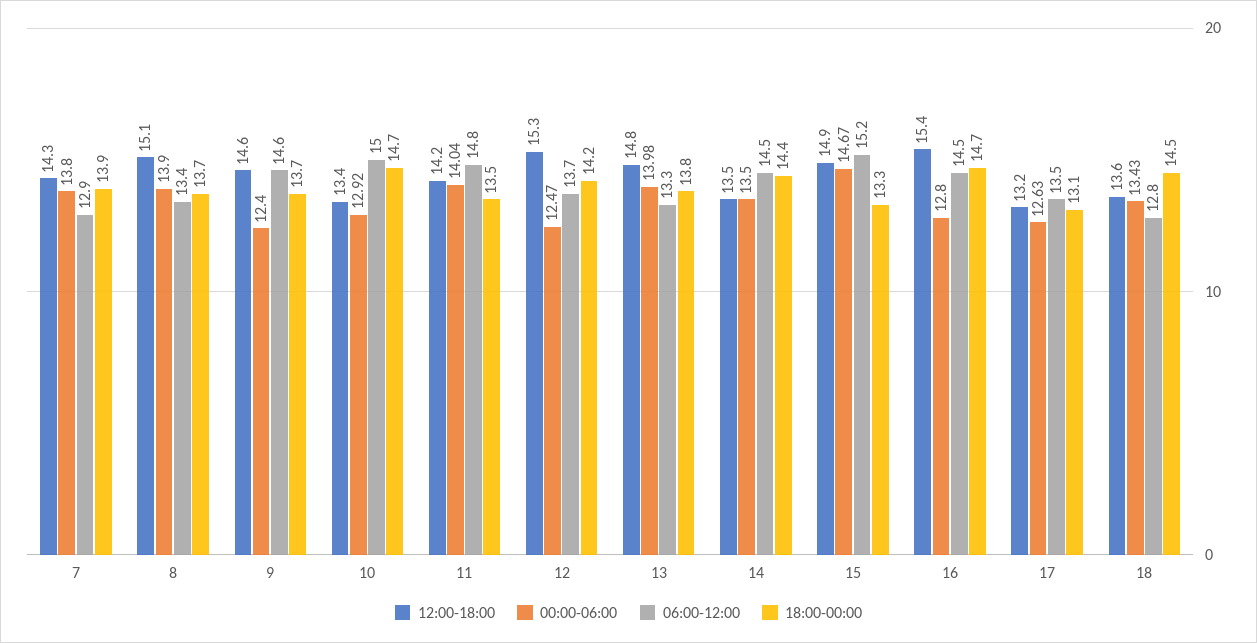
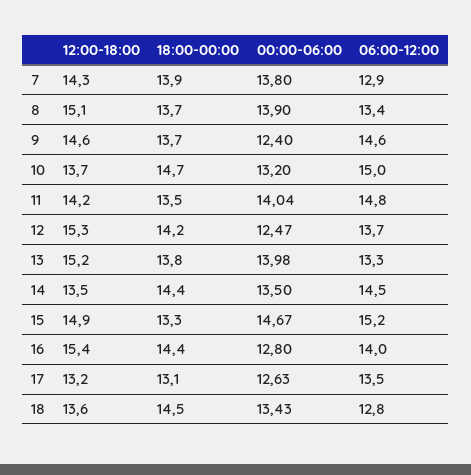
  {
    "12:00-18:00": {
      "7": 14.3,
      "8": 15.1,
      "9": 14.6,
-     "10": 13.4,
+     "10": 13.7,
      "11": 14.2,
      "12": 15.3,
-     "13": 14.8,
+     "13": 15.2,
      "14": 13.5,
      "15": 14.9,
      "16": 15.4,
      "17": 13.2,
      "18": 13.6
    },
    "00:00-06:00": {
      "7": 13.8,
      "8": 13.9,
      "9": 12.4,
-     "10": 12.92,
+     "10": 13.2,
      "11": 14.04,
      "12": 12.47,
      "13": 13.98,
      "14": 13.5,
      "15": 14.67,
      "16": 12.8,
      "17": 12.63,
      "18": 13.43
    },
    "06:00-12:00": {
      "7": 12.9,
      "8": 13.4,
      "9": 14.6,
      "10": 15,
      "11": 14.8,
      "12": 13.7,
      "13": 13.3,
      "14": 14.5,
      "15": 15.2,
-     "16": 14.5,
+     "16": 14,
      "17": 13.5,
      "18": 12.8
    },
    "18:00-00:00": {
      "7": 13.9,
      "8": 13.7,
      "9": 13.7,
      "10": 14.7,
      "11": 13.5,
      "12": 14.2,
      "13": 13.8,
      "14": 14.4,
      "15": 13.3,
-     "16": 14.7,
+     "16": 14.4,
      "17": 13.1,
      "18": 14.5
    }
  }

